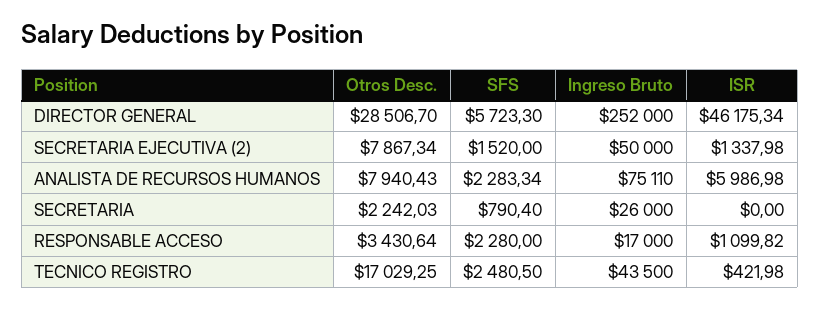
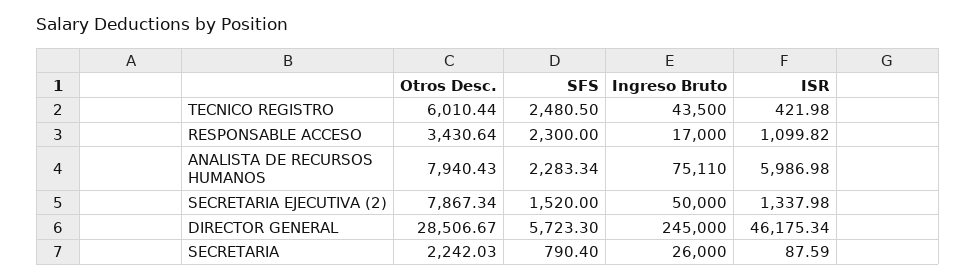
  {
    "Otros Desc.": {
-     "DIRECTOR GENERAL": 28506.7,
+     "DIRECTOR GENERAL": 28506.67,
      "SECRETARIA EJECUTIVA (2)": 7867.34,
      "ANALISTA DE RECURSOS HUMANOS": 7940.43,
      "SECRETARIA": 2242.03,
      "RESPONSABLE ACCESO": 3430.64,
-     "TECNICO REGISTRO": 17029.25
+     "TECNICO REGISTRO": 6010.44
    },
    "SFS": {
      "DIRECTOR GENERAL": 5723.3,
      "SECRETARIA EJECUTIVA (2)": 1520,
      "ANALISTA DE RECURSOS HUMANOS": 2283.34,
      "SECRETARIA": 790.4,
-     "RESPONSABLE ACCESO": 2280,
+     "RESPONSABLE ACCESO": 2300,
      "TECNICO REGISTRO": 2480.5
    },
    "Ingreso Bruto": {
-     "DIRECTOR GENERAL": 252000,
+     "DIRECTOR GENERAL": 245000,
      "SECRETARIA EJECUTIVA (2)": 50000,
      "ANALISTA DE RECURSOS HUMANOS": 75110,
      "SECRETARIA": 26000,
      "RESPONSABLE ACCESO": 17000,
      "TECNICO REGISTRO": 43500
    },
    "ISR": {
      "DIRECTOR GENERAL": 46175.34,
      "SECRETARIA EJECUTIVA (2)": 1337.98,
      "ANALISTA DE RECURSOS HUMANOS": 5986.98,
-     "SECRETARIA": 0,
+     "SECRETARIA": 87.59,
      "RESPONSABLE ACCESO": 1099.82,
      "TECNICO REGISTRO": 421.98
    }
  }

